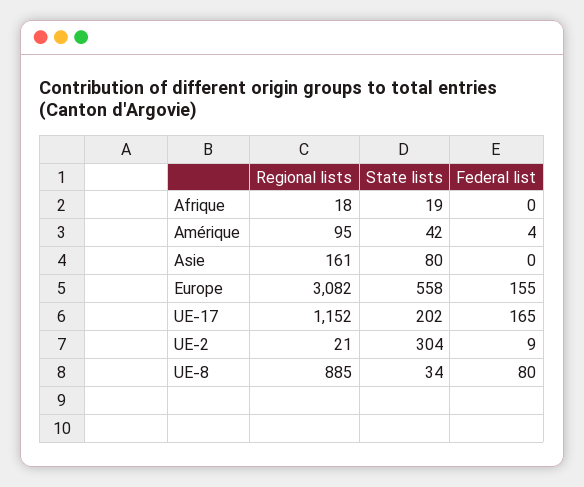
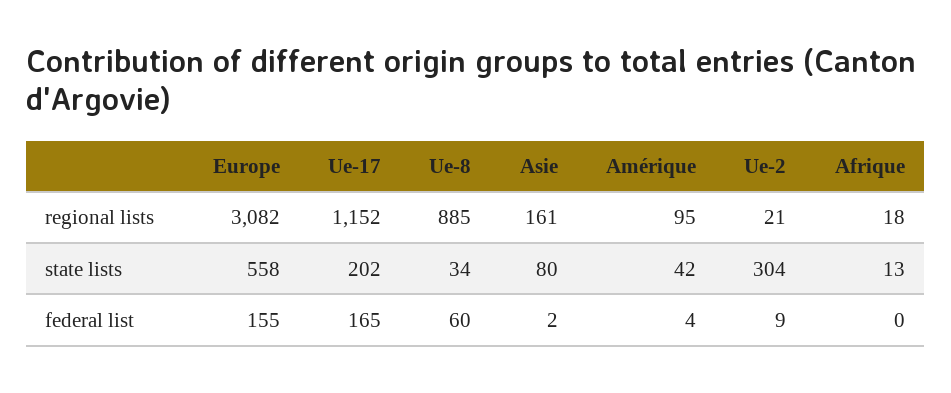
  {
    "Regional lists": {
      "Afrique": 18,
      "Amérique": 95,
      "Asie": 161,
      "Europe": 3082,
      "UE-17": 1152,
      "UE-2": 21,
      "UE-8": 885
    },
    "State lists": {
-     "Afrique": 19,
+     "Afrique": 13,
      "Amérique": 42,
      "Asie": 80,
      "Europe": 558,
      "UE-17": 202,
      "UE-2": 304,
      "UE-8": 34
    },
    "Federal list": {
      "Afrique": 0,
      "Amérique": 4,
-     "Asie": 0,
+     "Asie": 2,
      "Europe": 155,
      "UE-17": 165,
      "UE-2": 9,
-     "UE-8": 80
+     "UE-8": 60
    }
  }

